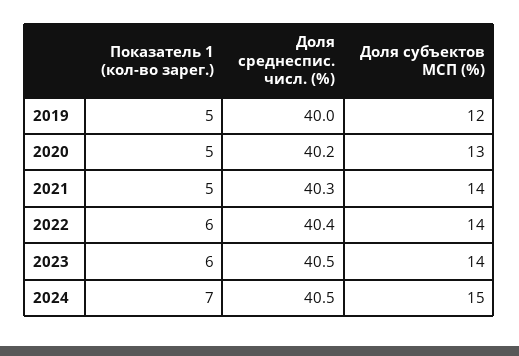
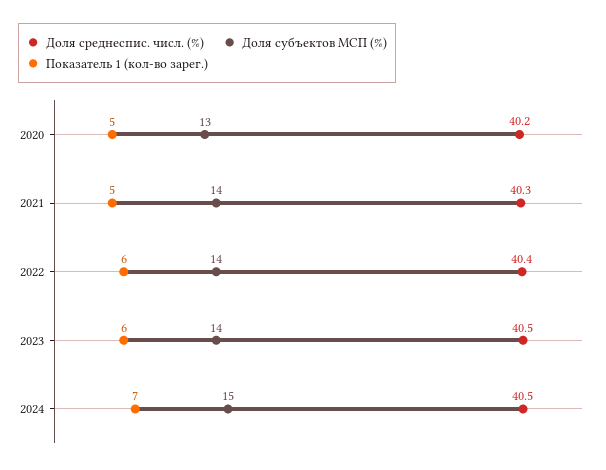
  {
    "Показатель 1 (кол-во зарег.)": {
-     "2019": 5,
      "2020": 5,
      "2021": 5,
      "2022": 6,
      "2023": 6,
      "2024": 7
    },
    "Доля среднеспис. числ. (%)": {
-     "2019": 40,
      "2020": 40.2,
      "2021": 40.3,
      "2022": 40.4,
      "2023": 40.5,
      "2024": 40.5
    },
    "Доля субъектов МСП (%)": {
-     "2019": 12,
      "2020": 13,
      "2021": 14,
      "2022": 14,
      "2023": 14,
      "2024": 15
    }
  }

